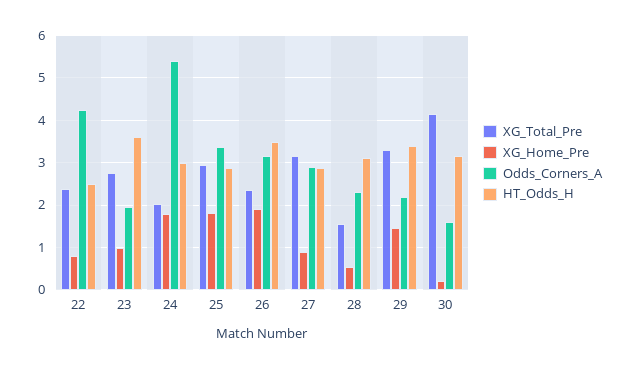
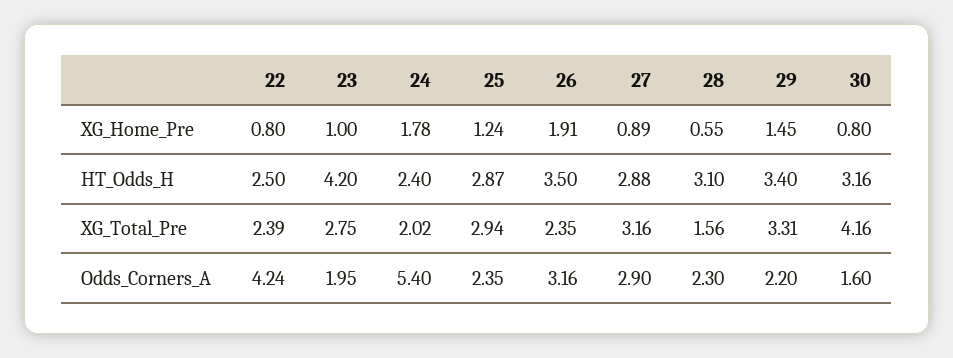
  {
    "XG_Total_Pre": {
      "22": 2.39,
      "23": 2.75,
      "24": 2.02,
      "25": 2.94,
      "26": 2.35,
      "27": 3.16,
      "28": 1.56,
      "29": 3.31,
      "30": 4.16
    },
    "XG_Home_Pre": {
      "22": 0.8,
      "23": 1,
      "24": 1.78,
-     "25": 1.8,
+     "25": 1.24,
      "26": 1.91,
      "27": 0.89,
      "28": 0.55,
      "29": 1.45,
-     "30": 0.2
+     "30": 0.8
    },
    "Odds_Corners_A": {
      "22": 4.24,
      "23": 1.95,
      "24": 5.4,
-     "25": 3.4,
+     "25": 2.35,
      "26": 3.16,
      "27": 2.9,
      "28": 2.3,
      "29": 2.2,
      "30": 1.6
    },
    "HT_Odds_H": {
      "22": 2.5,
-     "23": 3.6,
+     "23": 4.2,
-     "24": 3,
+     "24": 2.4,
      "25": 2.87,
      "26": 3.5,
      "27": 2.88,
      "28": 3.1,
      "29": 3.4,
      "30": 3.16
    }
  }

